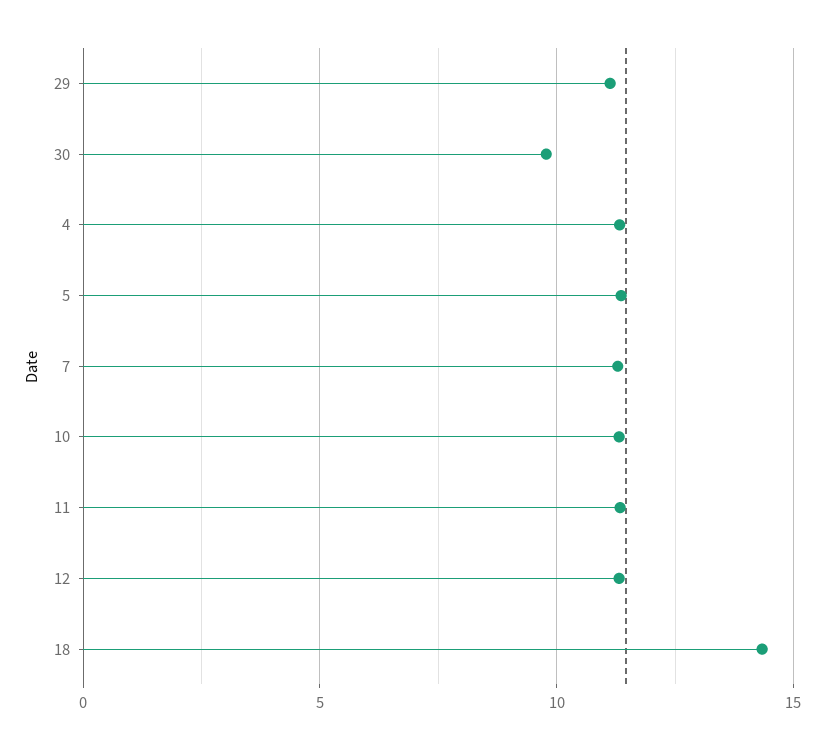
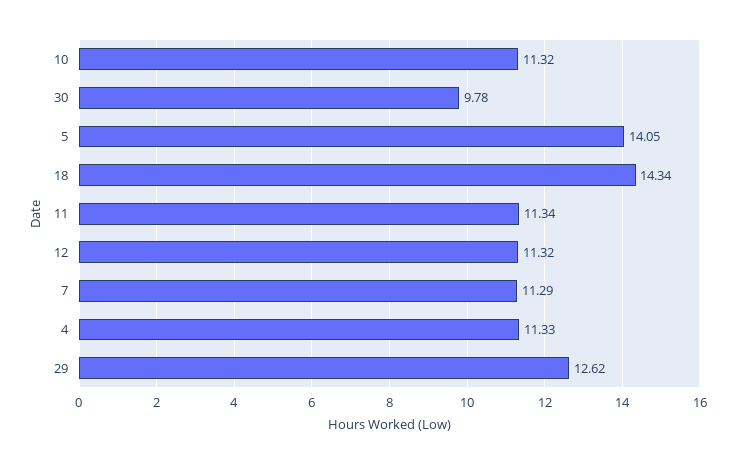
  {
-   "29": 11,
+   "29": 12.62,
    "30": 9.78,
    "4": 11.33,
-   "5": 11.5,
+   "5": 14.05,
    "7": 11.29,
    "10": 11.32,
    "11": 11.34,
    "12": 11.32,
    "18": 14.34
  }

